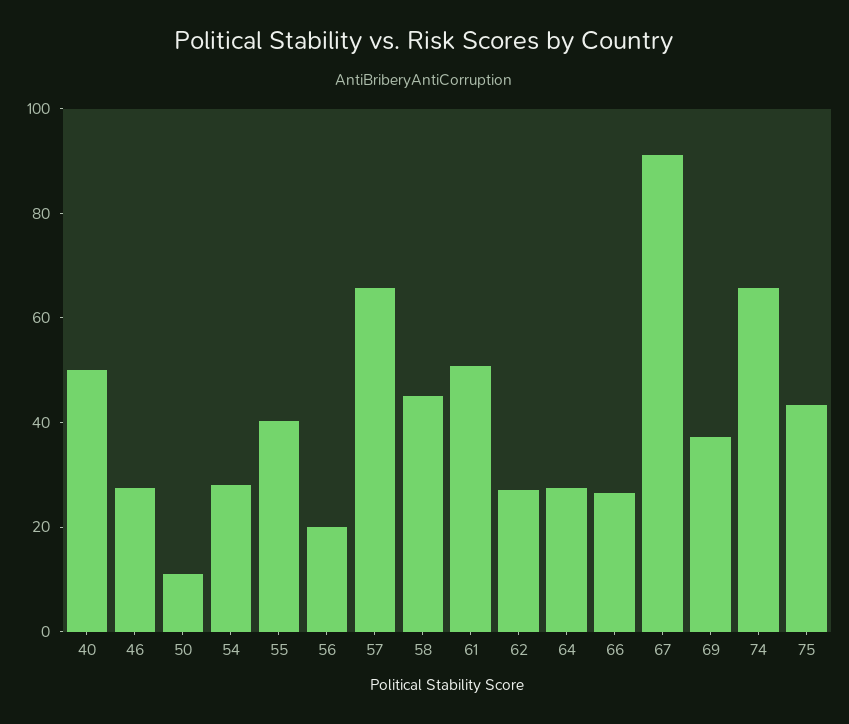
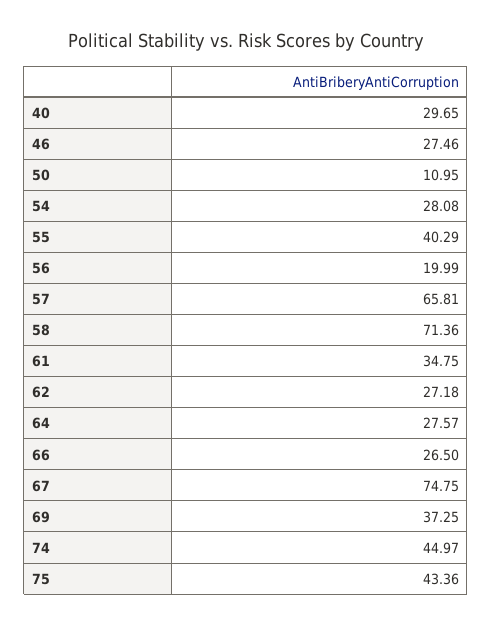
  {
-   "40": 50,
+   "40": 29.65,
    "46": 27.46,
    "50": 10.95,
    "54": 28.08,
    "55": 40.29,
    "56": 19.99,
    "57": 65.81,
-   "58": 45,
+   "58": 71.36,
-   "61": 50,
+   "61": 34.75,
    "62": 27.18,
    "64": 27.57,
    "66": 26.5,
-   "67": 90,
+   "67": 74.75,
    "69": 37.25,
-   "74": 65,
+   "74": 44.97,
    "75": 43.36
  }

